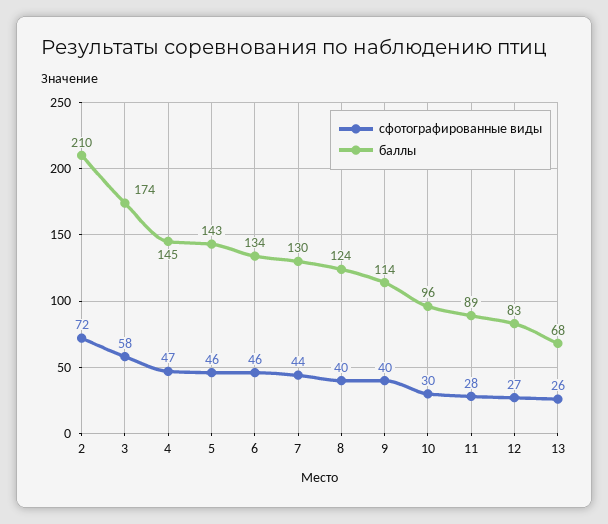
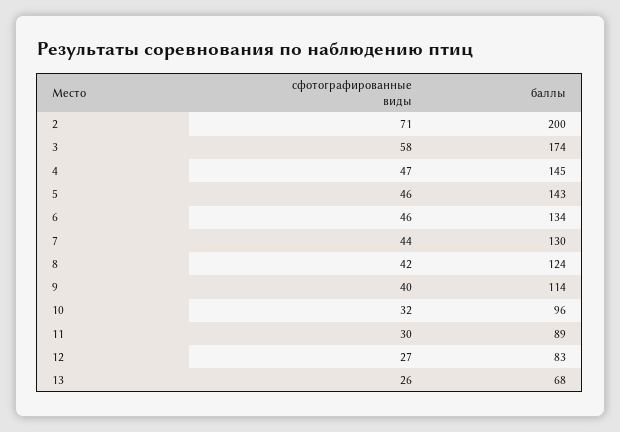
  {
    "сфотографированные виды": {
-     "2": 72,
+     "2": 71,
      "3": 58,
      "4": 47,
      "5": 46,
      "6": 46,
      "7": 44,
-     "8": 40,
+     "8": 42,
      "9": 40,
-     "10": 30,
+     "10": 32,
-     "11": 28,
+     "11": 30,
      "12": 27,
      "13": 26
    },
    "баллы": {
-     "2": 210,
+     "2": 200,
      "3": 174,
      "4": 145,
      "5": 143,
      "6": 134,
      "7": 130,
      "8": 124,
      "9": 114,
      "10": 96,
      "11": 89,
      "12": 83,
      "13": 68
    }
  }

